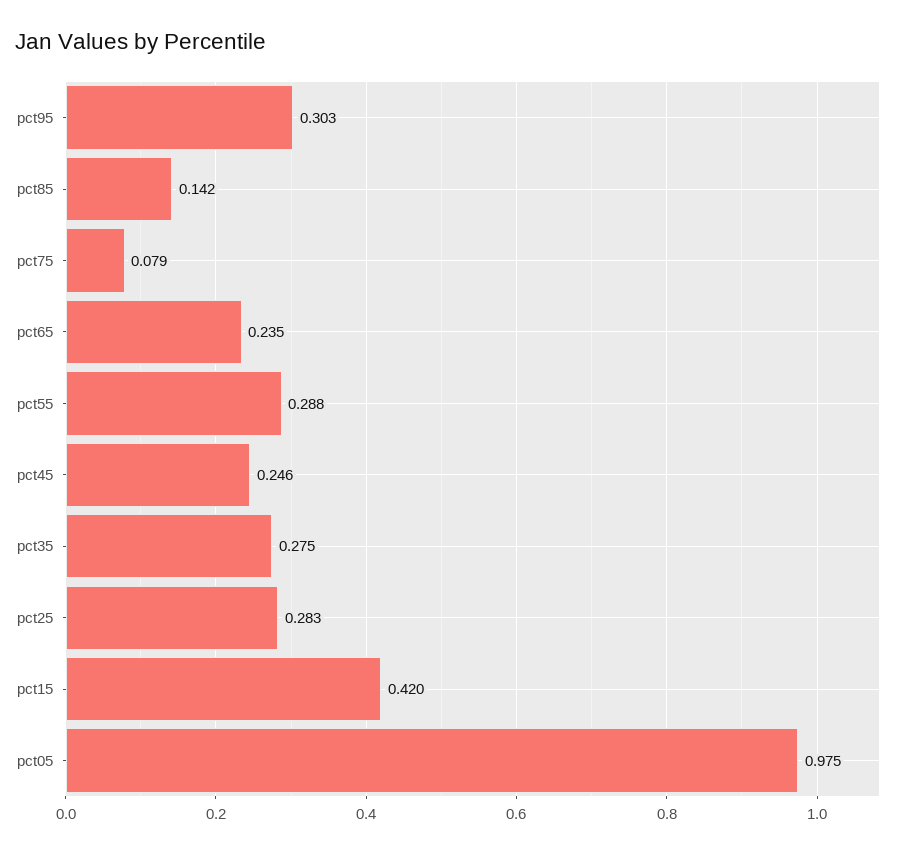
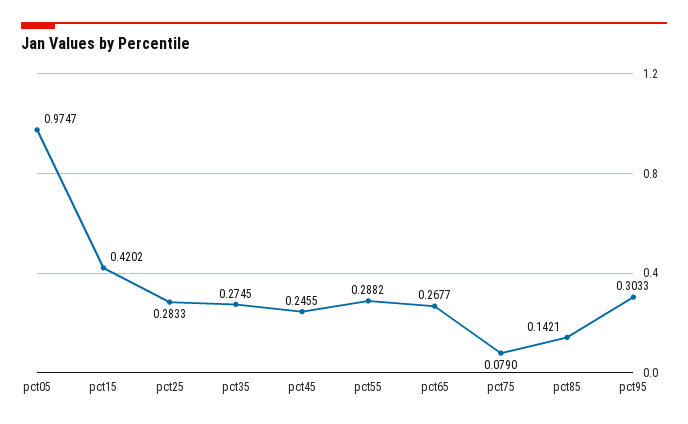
  {
    "pct95": 0.3033,
    "pct85": 0.1421,
    "pct75": 0.079,
-   "pct65": 0.235,
+   "pct65": 0.2677,
    "pct55": 0.2882,
    "pct45": 0.2455,
    "pct35": 0.2745,
    "pct25": 0.2833,
    "pct15": 0.4202,
    "pct05": 0.9747
  }

